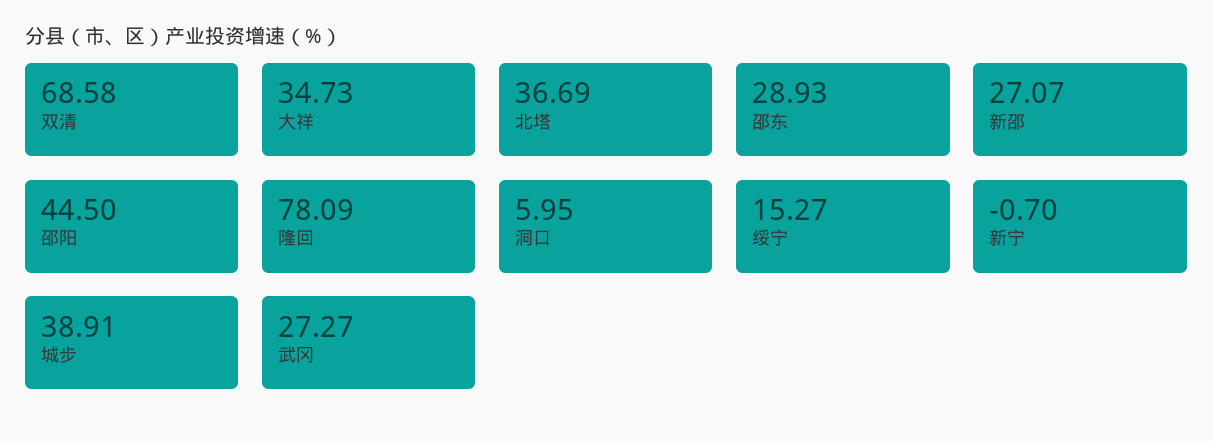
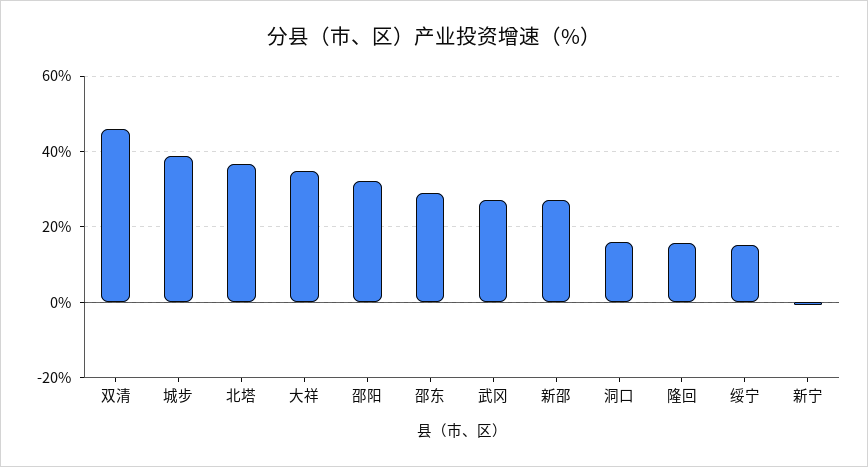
  {
-   "双清": 68.58,
+   "双清": 46,
    "大祥": 34.73,
    "北塔": 36.69,
    "邵东": 28.93,
    "新邵": 27.07,
-   "邵阳": 44.5,
+   "邵阳": 32,
-   "隆回": 78.09,
+   "隆回": 16,
-   "洞口": 5.95,
+   "洞口": 16,
    "绥宁": 15.27,
    "新宁": -0.7,
    "城步": 38.91,
    "武冈": 27.27
  }

